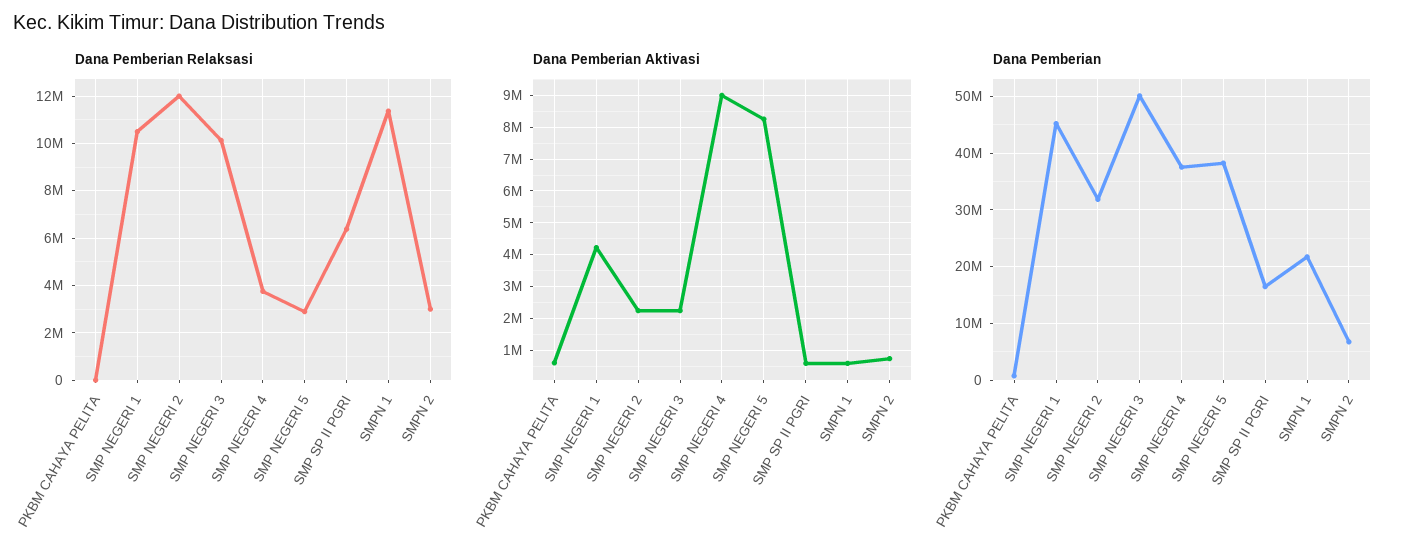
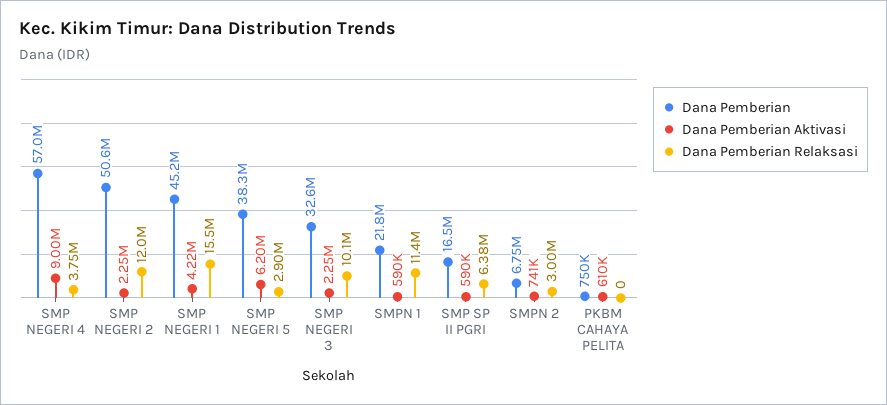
  {
    "Dana Pemberian Relaksasi": {
      "PKBM CAHAYA PELITA": 0,
-     "SMP NEGERI 1": 10500000,
+     "SMP NEGERI 1": 15500000,
      "SMP NEGERI 2": 12000000,
      "SMP NEGERI 3": 10100000,
      "SMP NEGERI 4": 3750000,
      "SMP NEGERI 5": 2900000,
      "SMP SP II PGRI": 6380000,
      "SMPN 1": 11400000,
      "SMPN 2": 3000000
    },
    "Dana Pemberian Aktivasi": {
      "PKBM CAHAYA PELITA": 610000,
      "SMP NEGERI 1": 4220000,
      "SMP NEGERI 2": 2250000,
      "SMP NEGERI 3": 2250000,
      "SMP NEGERI 4": 9000000,
-     "SMP NEGERI 5": 8200000,
+     "SMP NEGERI 5": 6200000,
      "SMP SP II PGRI": 590000,
      "SMPN 1": 590000,
      "SMPN 2": 741000
    },
    "Dana Pemberian": {
      "PKBM CAHAYA PELITA": 750000,
      "SMP NEGERI 1": 45200000,
-     "SMP NEGERI 2": 32000000,
+     "SMP NEGERI 2": 50600000,
-     "SMP NEGERI 3": 50000000,
+     "SMP NEGERI 3": 32600000,
-     "SMP NEGERI 4": 38000000,
+     "SMP NEGERI 4": 57000000,
      "SMP NEGERI 5": 38300000,
      "SMP SP II PGRI": 16500000,
      "SMPN 1": 21800000,
      "SMPN 2": 6750000
    }
  }

